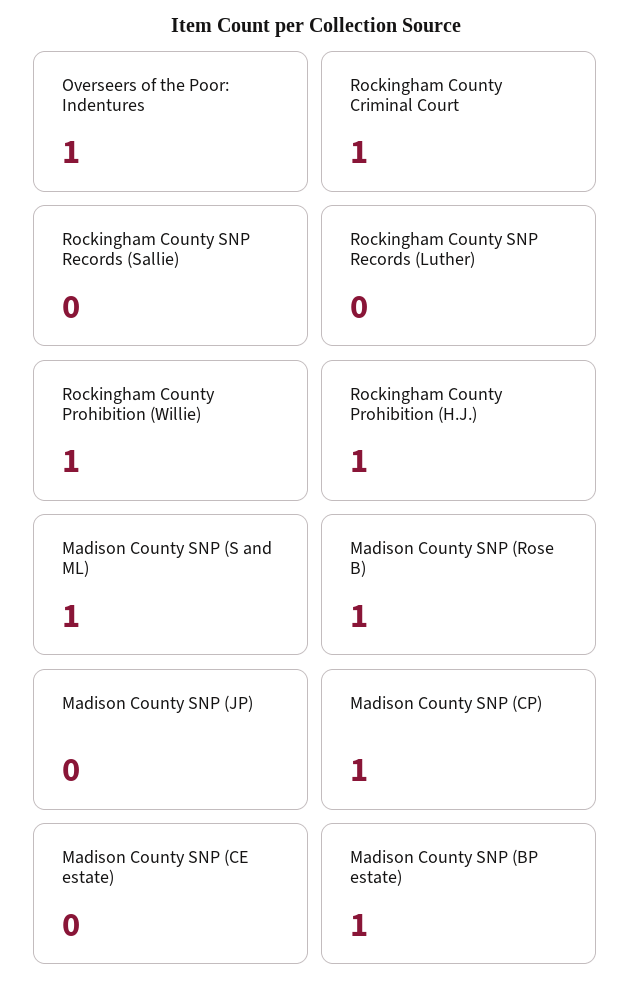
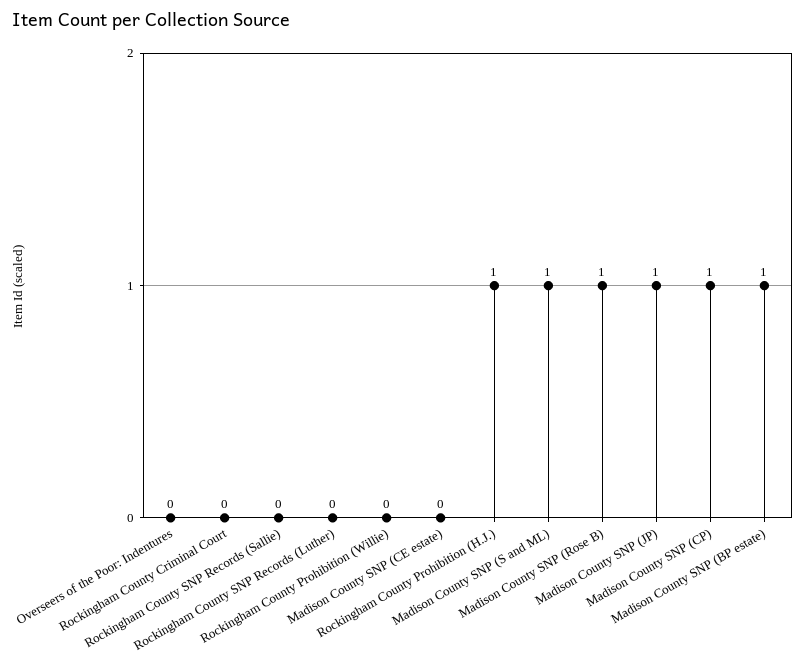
  {
-   "Overseers of the Poor: Indentures": 1,
+   "Overseers of the Poor: Indentures": 0,
-   "Rockingham County Criminal Court": 1,
+   "Rockingham County Criminal Court": 0,
    "Rockingham County SNP Records (Sallie)": 0,
    "Rockingham County SNP Records (Luther)": 0,
-   "Rockingham County Prohibition (Willie)": 1,
+   "Rockingham County Prohibition (Willie)": 0,
    "Rockingham County Prohibition (H.J.)": 1,
    "Madison County SNP (S and ML)": 1,
    "Madison County SNP (Rose B)": 1,
-   "Madison County SNP (JP)": 0,
+   "Madison County SNP (JP)": 1,
    "Madison County SNP (CP)": 1,
    "Madison County SNP (CE estate)": 0,
    "Madison County SNP (BP estate)": 1
  }

